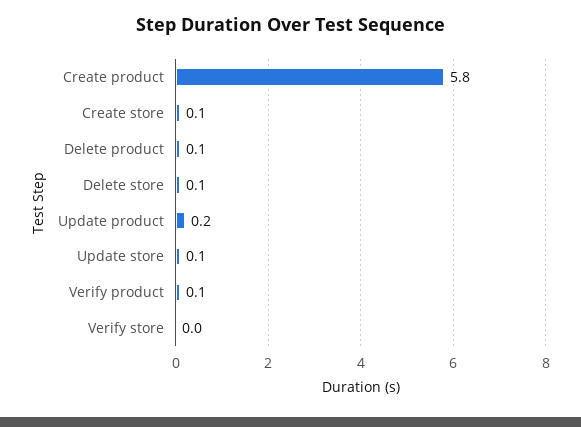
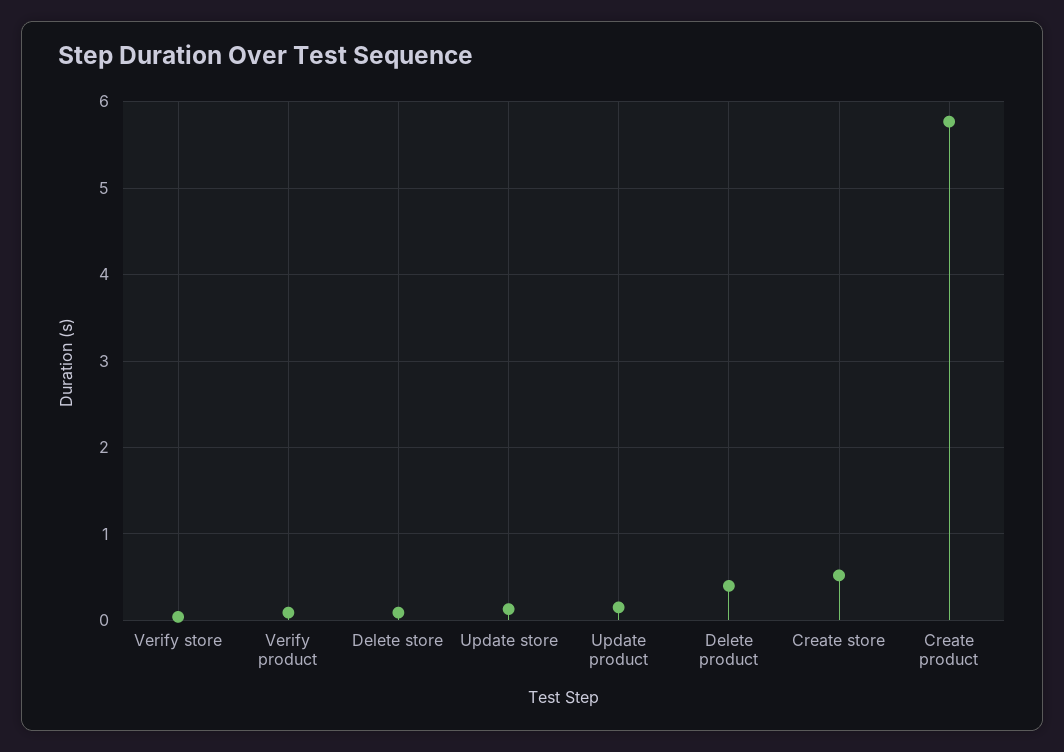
  {
    "Create product": 5.8,
-   "Create store": 0.1,
+   "Create store": 0.5,
-   "Delete product": 0.1,
+   "Delete product": 0.4,
    "Delete store": 0.1,
    "Update product": 0.2,
    "Update store": 0.1,
    "Verify product": 0.1,
    "Verify store": 0
  }

